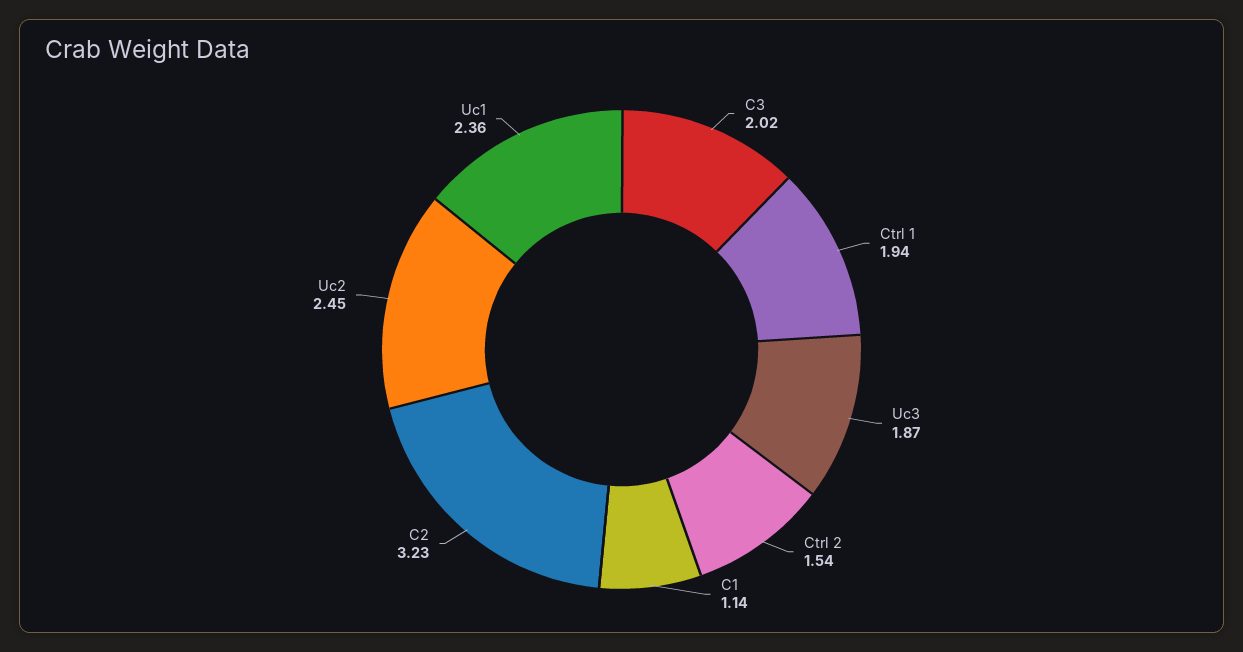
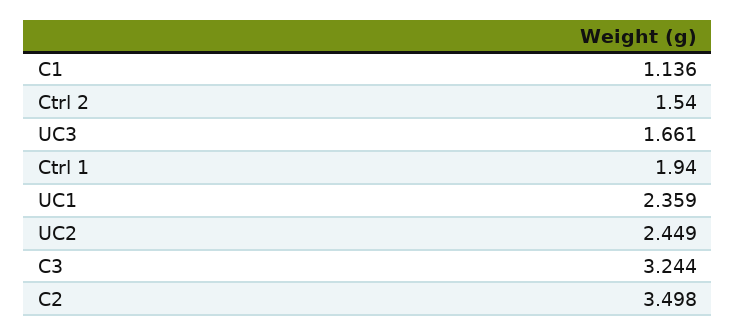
  {
-   "C3": 2.02,
+   "C3": 3.244,
    "Ctrl 1": 1.94,
-   "Uc3": 1.87,
+   "Uc3": 1.661,
    "Ctrl 2": 1.54,
    "C1": 1.136,
-   "C2": 3.23,
+   "C2": 3.498,
    "Uc2": 2.449,
    "Uc1": 2.359
  }

